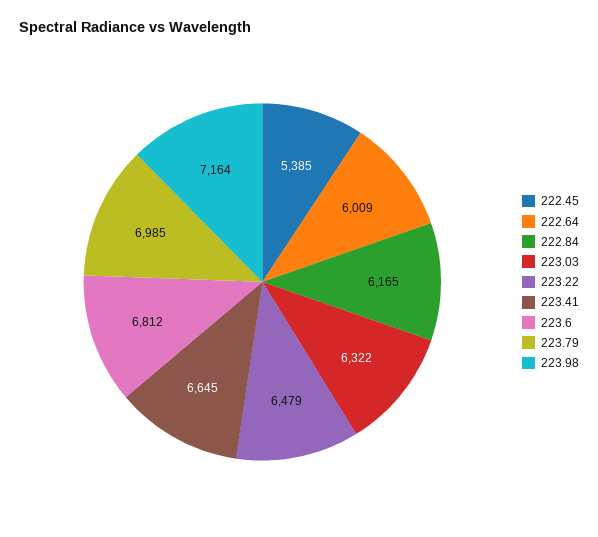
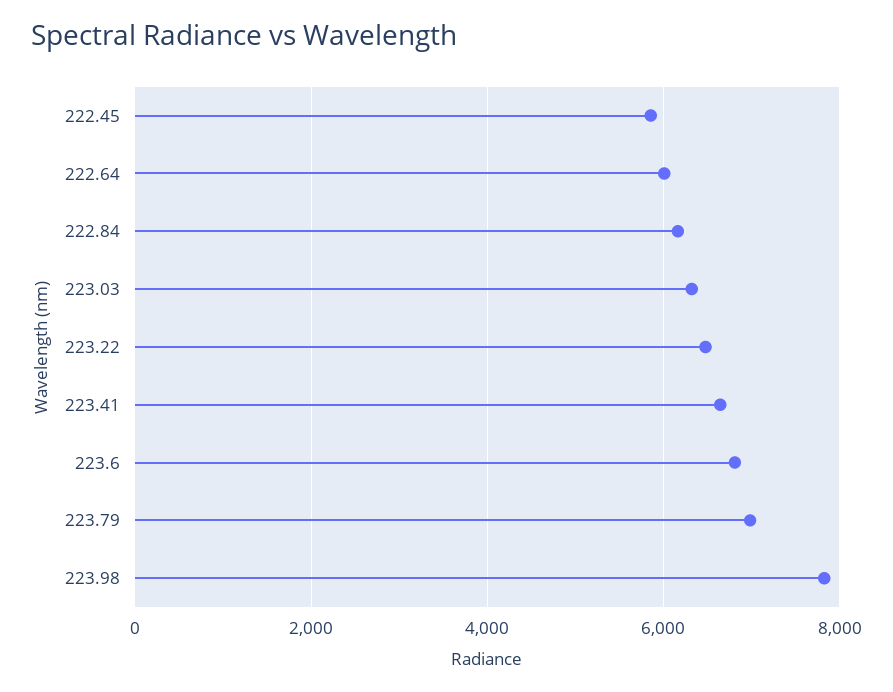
  {
-   "222.45": 5385,
+   "222.45": 5800,
    "222.64": 6009,
    "222.84": 6165,
    "223.03": 6322,
    "223.22": 6479,
    "223.41": 6645,
    "223.6": 6812,
    "223.79": 6985,
-   "223.98": 7164
+   "223.98": 7800
  }

